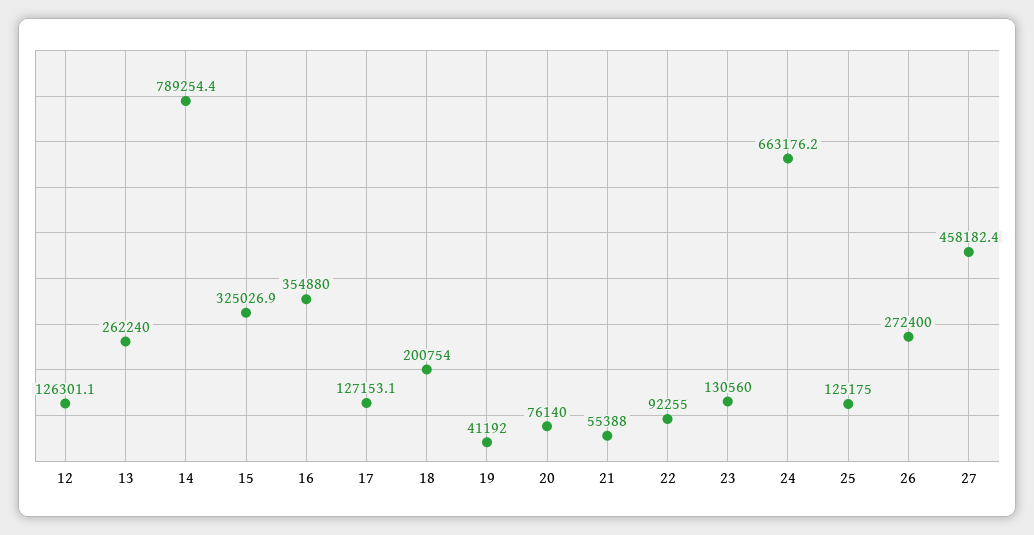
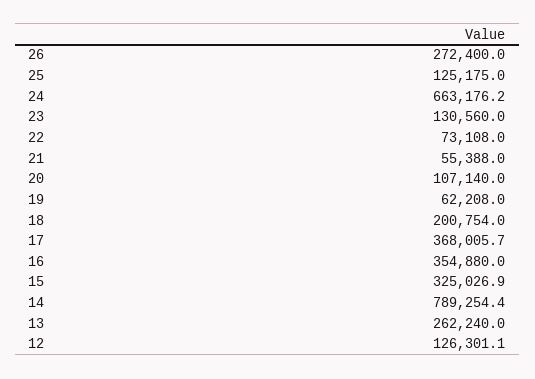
  {
    "12": 126301.1,
    "13": 262240,
    "14": 789254.4,
    "15": 325026.9,
    "16": 354880,
-   "17": 127153.1,
+   "17": 368005.7,
    "18": 200754,
-   "19": 41192,
+   "19": 62208,
-   "20": 76140,
+   "20": 107140,
    "21": 55388,
-   "22": 92255,
+   "22": 73108,
    "23": 130560,
    "24": 663176.2,
    "25": 125175,
-   "26": 272400,
+   "26": 272400
-   "27": 458182.4
  }

